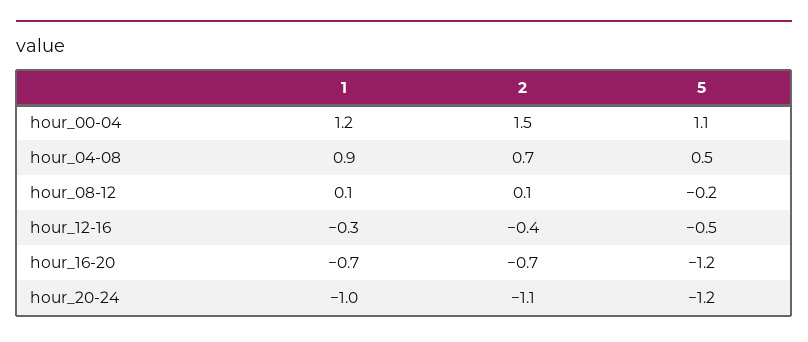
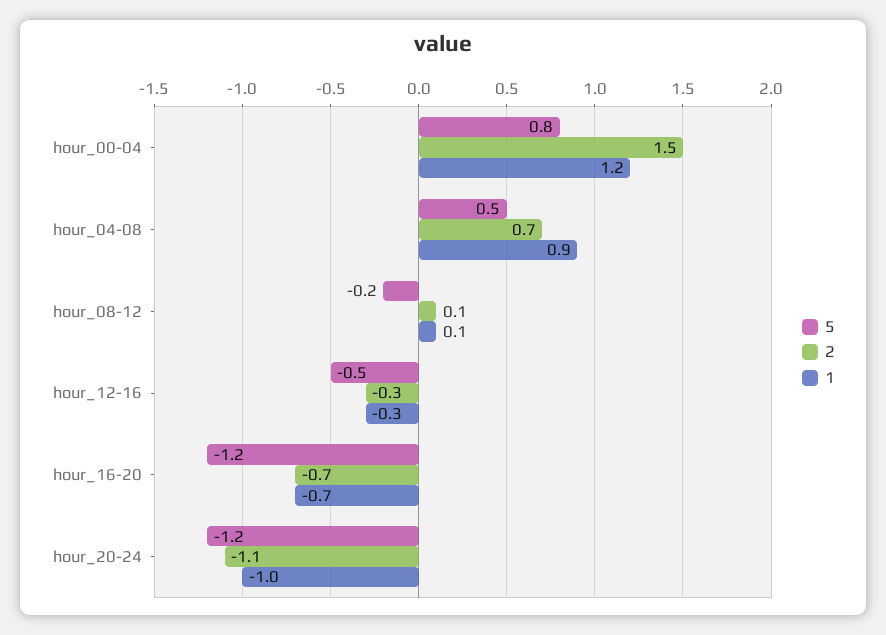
  {
    "1": {
      "hour_00-04": 1.2,
      "hour_04-08": 0.9,
      "hour_08-12": 0.1,
      "hour_12-16": -0.3,
      "hour_16-20": -0.7,
      "hour_20-24": -1
    },
    "2": {
      "hour_00-04": 1.5,
      "hour_04-08": 0.7,
      "hour_08-12": 0.1,
-     "hour_12-16": -0.4,
+     "hour_12-16": -0.3,
      "hour_16-20": -0.7,
      "hour_20-24": -1.1
    },
    "5": {
-     "hour_00-04": 1.1,
+     "hour_00-04": 0.8,
      "hour_04-08": 0.5,
      "hour_08-12": -0.2,
      "hour_12-16": -0.5,
      "hour_16-20": -1.2,
      "hour_20-24": -1.2
    }
  }

